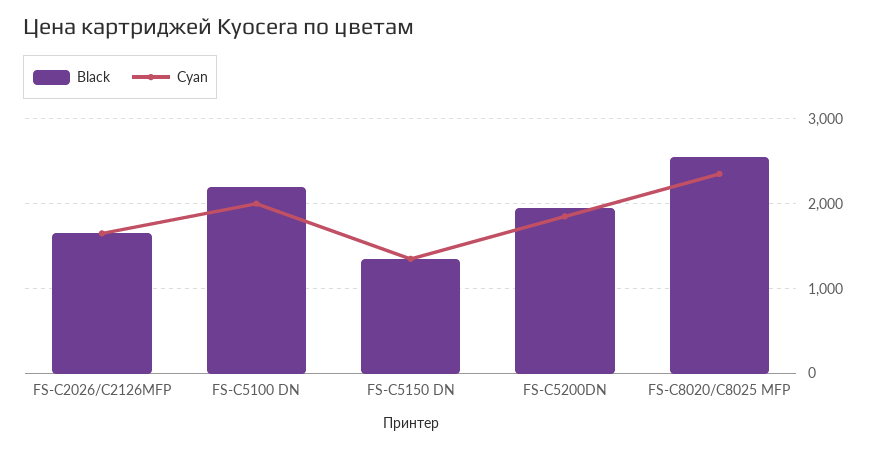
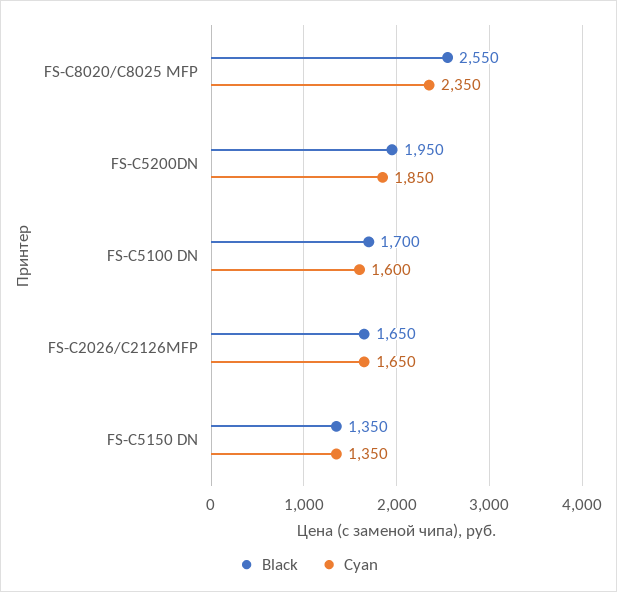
  {
    "Black": {
      "FS-C2026/C2126MFP": 1650,
-     "FS-C5100 DN": 2200,
+     "FS-C5100 DN": 1700,
      "FS-C5150 DN": 1350,
      "FS-C5200DN": 1950,
      "FS-C8020/C8025 MFP": 2550
    },
    "Cyan": {
      "FS-C2026/C2126MFP": 1650,
-     "FS-C5100 DN": 2000,
+     "FS-C5100 DN": 1600,
      "FS-C5150 DN": 1350,
      "FS-C5200DN": 1850,
      "FS-C8020/C8025 MFP": 2350
    }
  }

